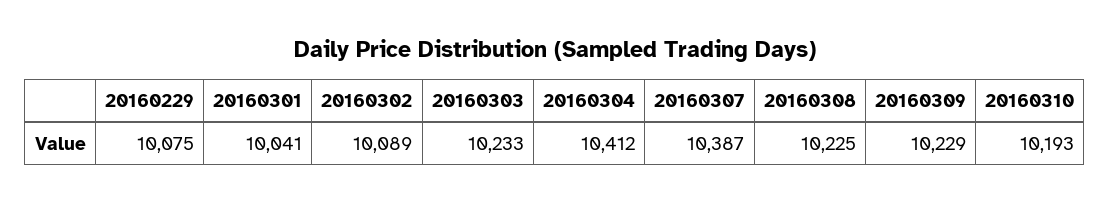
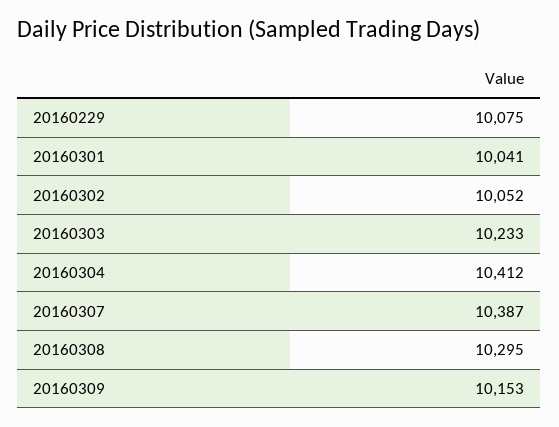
  {
    "20160229": 10075,
    "20160301": 10041,
-   "20160302": 10089,
+   "20160302": 10052,
    "20160303": 10233,
    "20160304": 10412,
    "20160307": 10387,
-   "20160308": 10225,
+   "20160308": 10295,
-   "20160309": 10229,
+   "20160309": 10153
-   "20160310": 10193
  }

